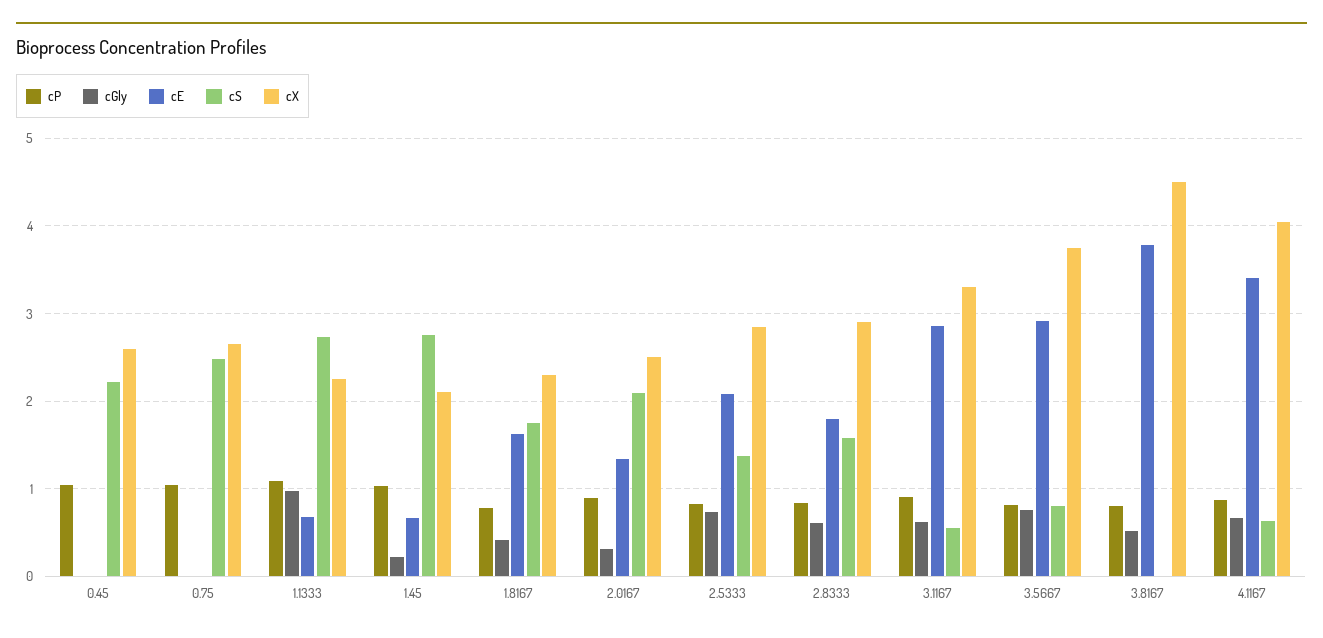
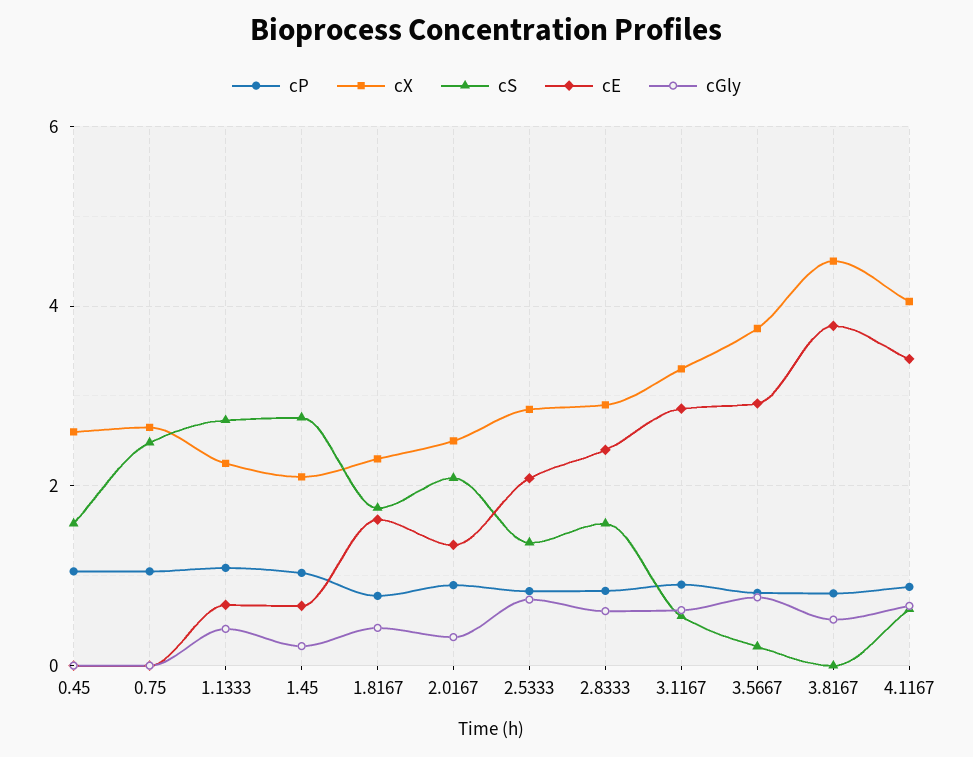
  {
    "cP": {
      "0.45": 1,
      "0.75": 1,
      "1.1333": 1.1,
      "1.45": 1,
      "1.8167": 0.8,
      "2.0167": 0.9,
      "2.5333": 0.8,
      "2.8333": 0.8,
      "3.1167": 0.9,
      "3.5667": 0.8,
      "3.8167": 0.8,
      "4.1167": 0.9
    },
    "cGly": {
      "0.45": 0,
      "0.75": 0,
-     "1.1333": 1,
+     "1.1333": 0.4,
      "1.45": 0.2,
      "1.8167": 0.4,
      "2.0167": 0.3,
      "2.5333": 0.7,
      "2.8333": 0.6,
      "3.1167": 0.6,
      "3.5667": 0.8,
      "3.8167": 0.5,
      "4.1167": 0.7
    },
    "cE": {
      "0.45": 0,
      "0.75": 0,
      "1.1333": 0.7,
      "1.45": 0.7,
      "1.8167": 1.6,
      "2.0167": 1.3,
      "2.5333": 2.1,
-     "2.8333": 1.8,
+     "2.8333": 2.4,
      "3.1167": 2.9,
      "3.5667": 2.9,
      "3.8167": 3.8,
      "4.1167": 3.4
    },
    "cS": {
-     "0.45": 2.2,
+     "0.45": 1.6,
      "0.75": 2.5,
      "1.1333": 2.7,
      "1.45": 2.8,
      "1.8167": 1.8,
      "2.0167": 2.1,
      "2.5333": 1.4,
      "2.8333": 1.6,
      "3.1167": 0.6,
-     "3.5667": 0.8,
+     "3.5667": 0.2,
      "3.8167": 0,
      "4.1167": 0.6
    },
    "cX": {
      "0.45": 2.6,
      "0.75": 2.7,
      "1.1333": 2.3,
      "1.45": 2.1,
      "1.8167": 2.3,
      "2.0167": 2.5,
      "2.5333": 2.9,
      "2.8333": 2.9,
      "3.1167": 3.3,
      "3.5667": 3.8,
      "3.8167": 4.5,
      "4.1167": 4.1
    }
  }

